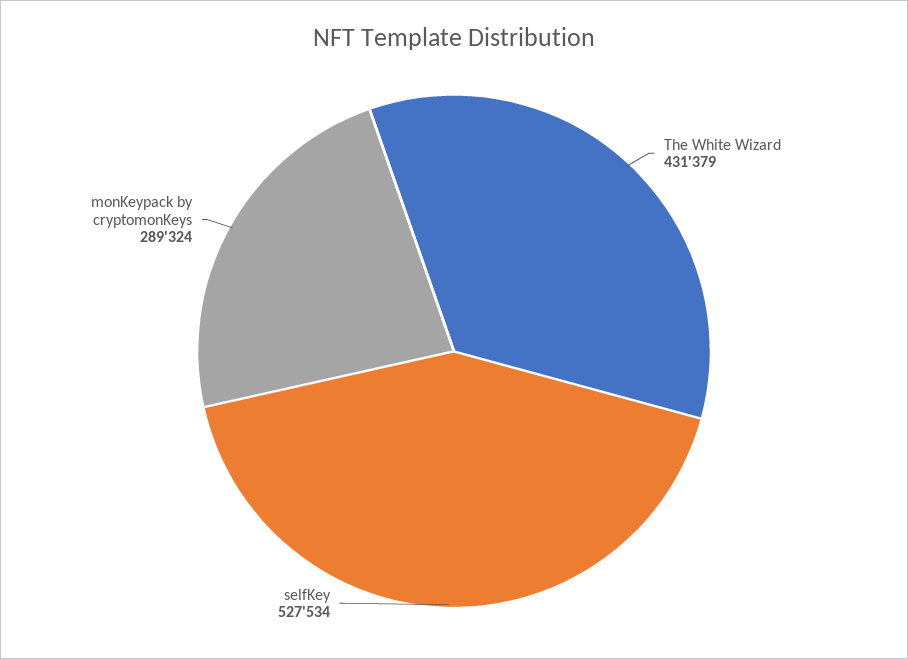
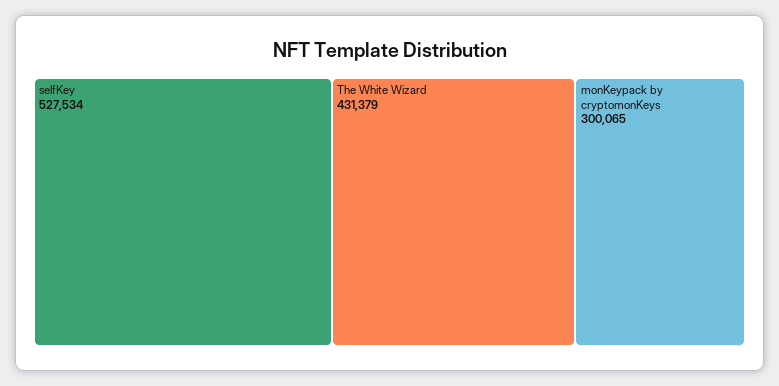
  {
    "The White Wizard": 431379,
    "selfKey": 527534,
-   "monKeypack by cryptomonKeys": 289324
+   "monKeypack by cryptomonKeys": 300065
  }

